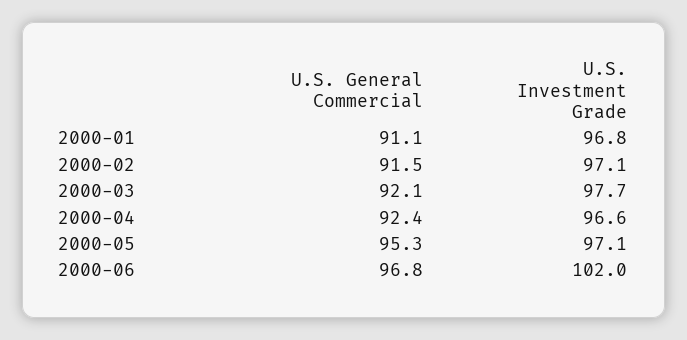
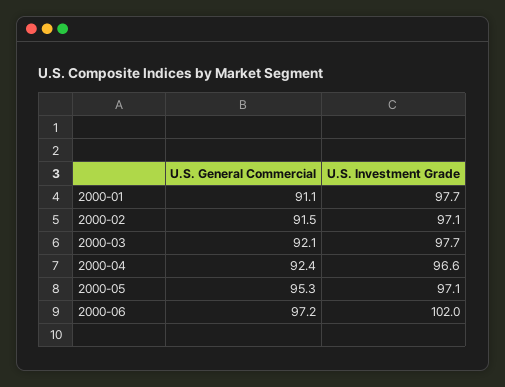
  {
    "U.S. General Commercial": {
      "2000-01": 91.1,
      "2000-02": 91.5,
      "2000-03": 92.1,
      "2000-04": 92.4,
      "2000-05": 95.3,
-     "2000-06": 96.8
+     "2000-06": 97.2
    },
    "U.S. Investment Grade": {
-     "2000-01": 96.8,
+     "2000-01": 97.7,
      "2000-02": 97.1,
      "2000-03": 97.7,
      "2000-04": 96.6,
      "2000-05": 97.1,
      "2000-06": 102
    }
  }

